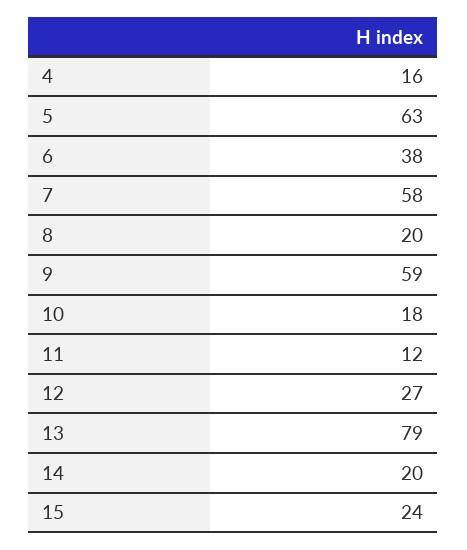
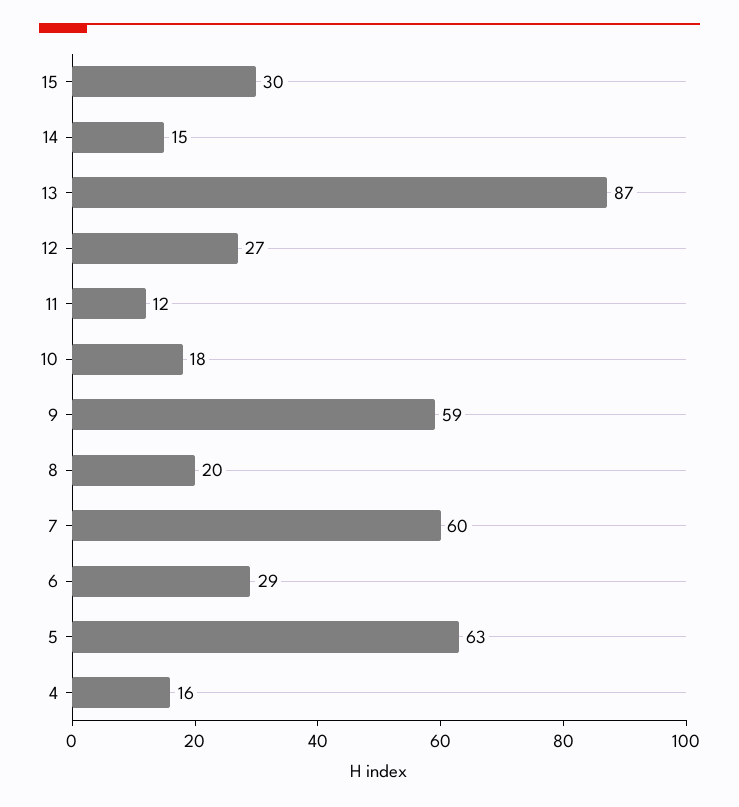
  {
    "4": 16,
    "5": 63,
-   "6": 38,
+   "6": 29,
-   "7": 58,
+   "7": 60,
    "8": 20,
    "9": 59,
    "10": 18,
    "11": 12,
    "12": 27,
-   "13": 79,
+   "13": 87,
-   "14": 20,
+   "14": 15,
-   "15": 24
+   "15": 30
  }

